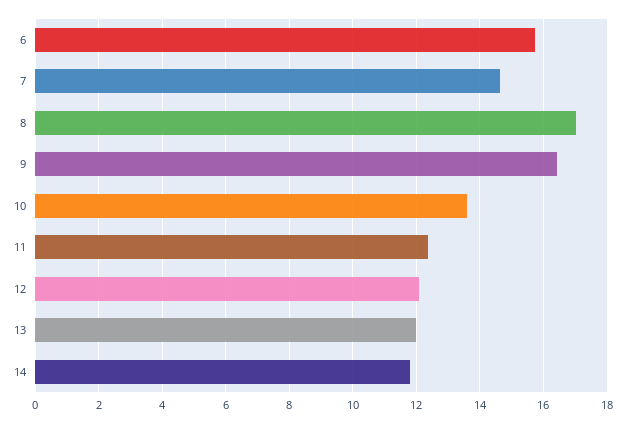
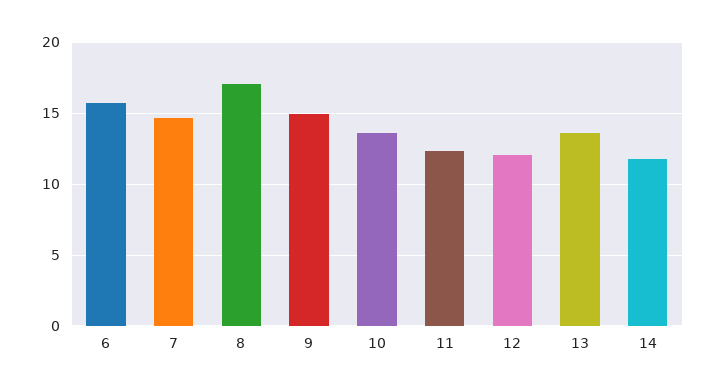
  {
    "6": 15.8,
    "7": 14.6,
    "8": 17,
-   "9": 16.4,
+   "9": 15,
    "10": 13.6,
    "11": 12.4,
    "12": 12,
-   "13": 12,
+   "13": 13.5,
    "14": 11.8
  }

